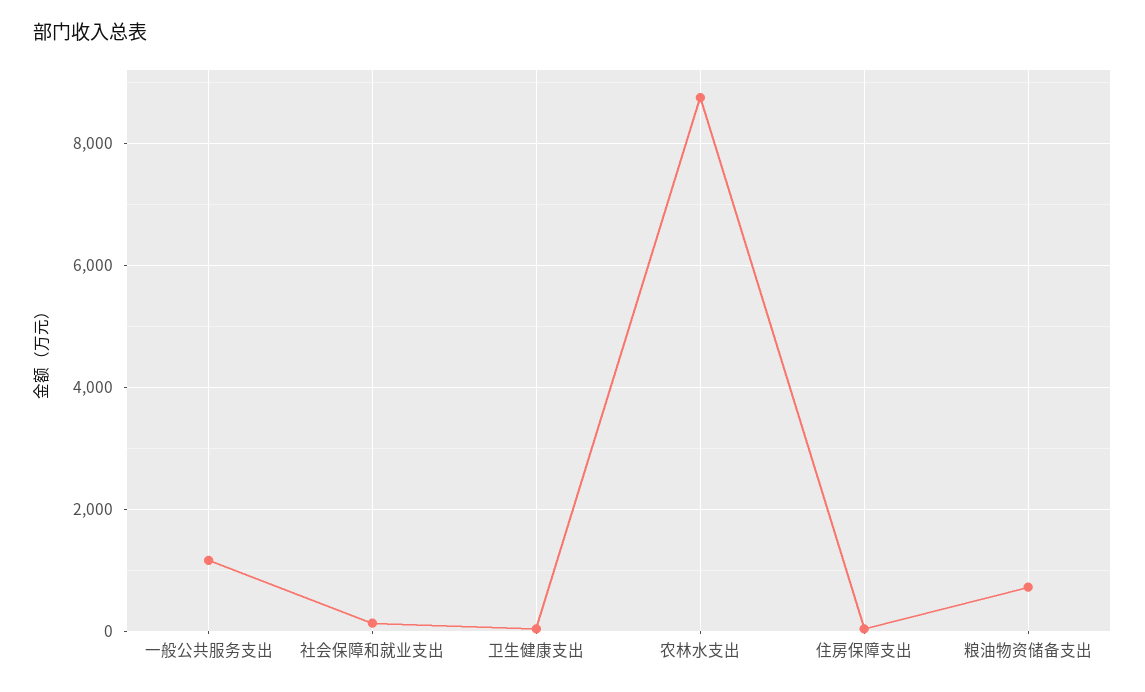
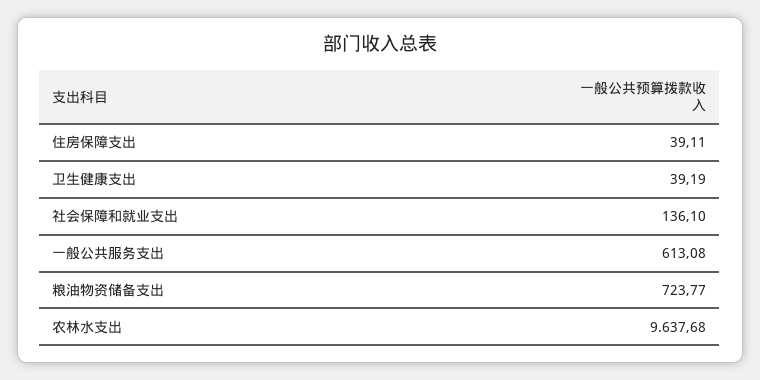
  {
-   "一般公共服务支出": 1200,
+   "一般公共服务支出": 613.08,
    "社会保障和就业支出": 136.1,
    "卫生健康支出": 39.19,
-   "农林水支出": 8800,
+   "农林水支出": 9637.68,
    "住房保障支出": 39.11,
    "粮油物资储备支出": 723.77
  }

